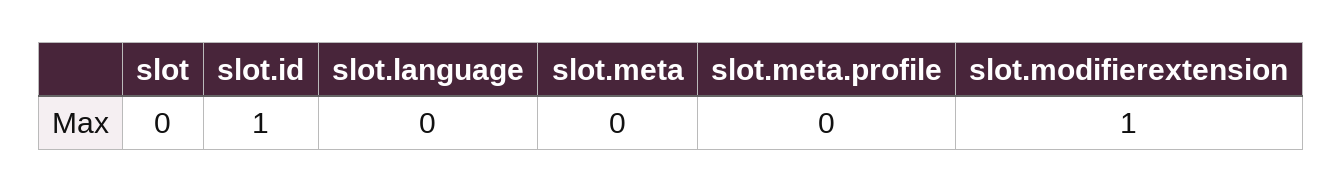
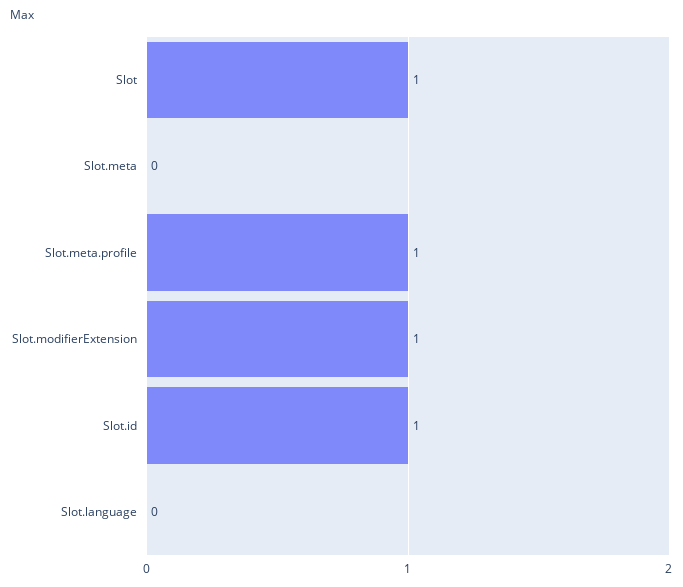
  {
-   "slot": 0,
+   "slot": 1,
    "slot.id": 1,
    "slot.language": 0,
    "slot.meta": 0,
-   "slot.meta.profile": 0,
+   "slot.meta.profile": 1,
    "slot.modifierextension": 1
  }

